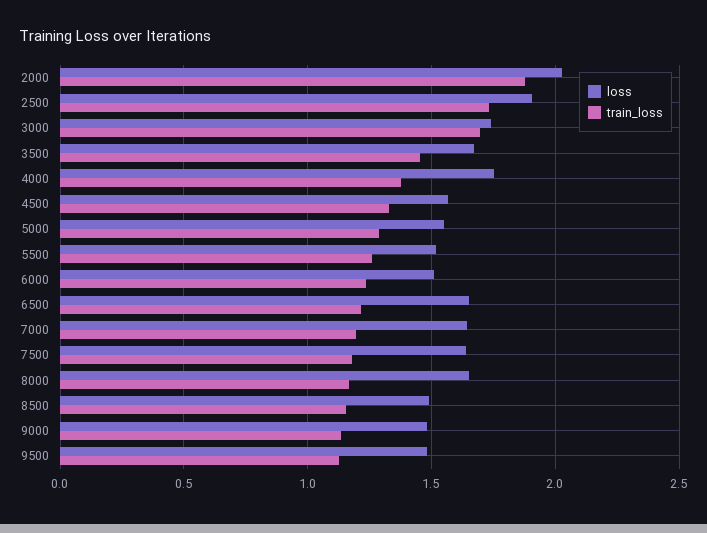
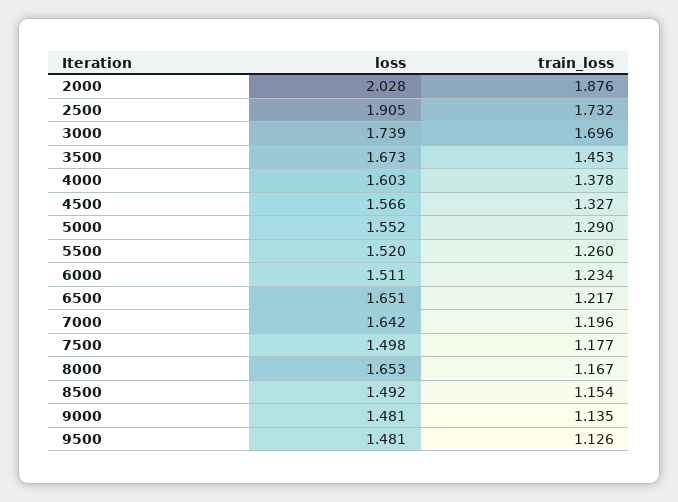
  {
    "loss": {
      "2000": 2.028,
      "2500": 1.905,
      "3000": 1.739,
      "3500": 1.673,
-     "4000": 1.75,
+     "4000": 1.603,
      "4500": 1.566,
      "5000": 1.552,
      "5500": 1.52,
      "6000": 1.511,
      "6500": 1.651,
      "7000": 1.642,
-     "7500": 1.65,
+     "7500": 1.498,
      "8000": 1.653,
      "8500": 1.492,
      "9000": 1.481,
      "9500": 1.481
    },
    "train_loss": {
      "2000": 1.876,
      "2500": 1.732,
      "3000": 1.696,
      "3500": 1.453,
      "4000": 1.378,
      "4500": 1.327,
      "5000": 1.29,
      "5500": 1.26,
      "6000": 1.234,
      "6500": 1.217,
      "7000": 1.196,
      "7500": 1.177,
      "8000": 1.167,
      "8500": 1.154,
      "9000": 1.135,
      "9500": 1.126
    }
  }

